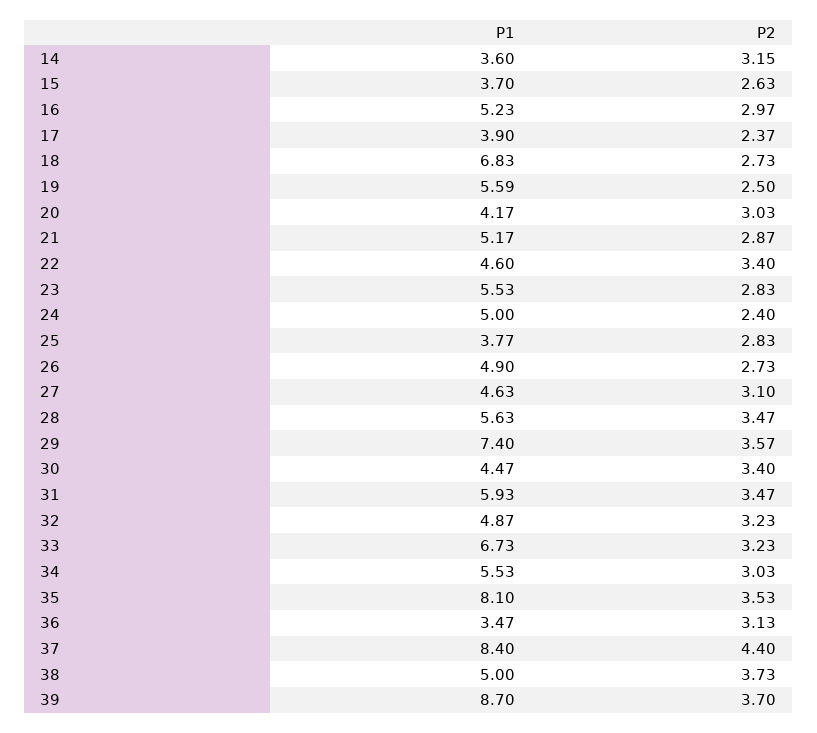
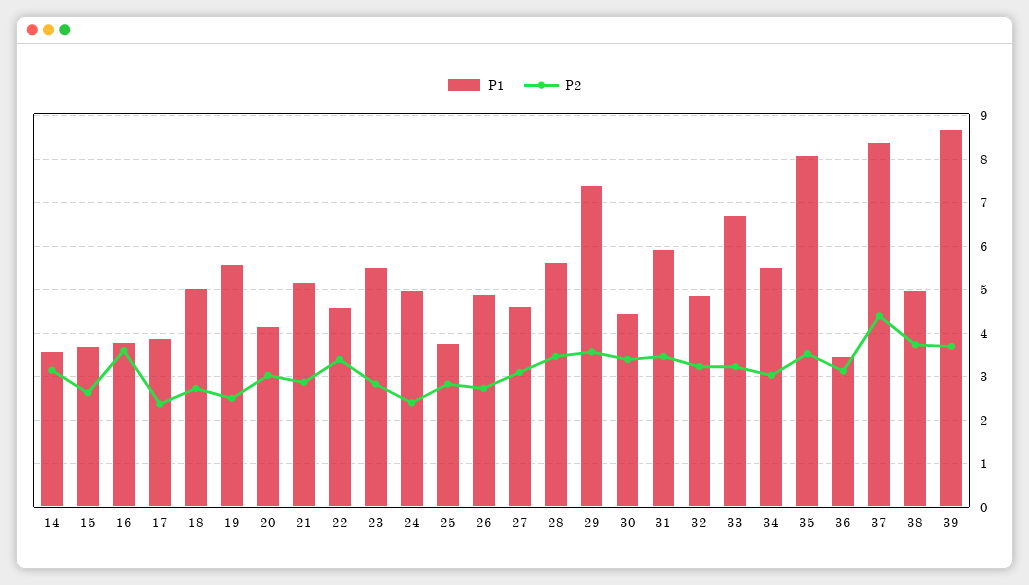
  {
    "P1": {
      "14": 3.6,
      "15": 3.7,
-     "16": 5.23,
+     "16": 3.8,
      "17": 3.9,
-     "18": 6.83,
+     "18": 5,
      "19": 5.59,
      "20": 4.17,
      "21": 5.17,
      "22": 4.6,
      "23": 5.53,
      "24": 5,
      "25": 3.77,
      "26": 4.9,
      "27": 4.63,
      "28": 5.63,
      "29": 7.4,
      "30": 4.47,
      "31": 5.93,
      "32": 4.87,
      "33": 6.73,
      "34": 5.53,
      "35": 8.1,
      "36": 3.47,
      "37": 8.4,
      "38": 5,
      "39": 8.7
    },
    "P2": {
      "14": 3.15,
      "15": 2.63,
-     "16": 2.97,
+     "16": 3.6,
      "17": 2.37,
      "18": 2.73,
      "19": 2.5,
      "20": 3.03,
      "21": 2.87,
      "22": 3.4,
      "23": 2.83,
      "24": 2.4,
      "25": 2.83,
      "26": 2.73,
      "27": 3.1,
      "28": 3.47,
      "29": 3.57,
      "30": 3.4,
      "31": 3.47,
      "32": 3.23,
      "33": 3.23,
      "34": 3.03,
      "35": 3.53,
      "36": 3.13,
      "37": 4.4,
      "38": 3.73,
      "39": 3.7
    }
  }

